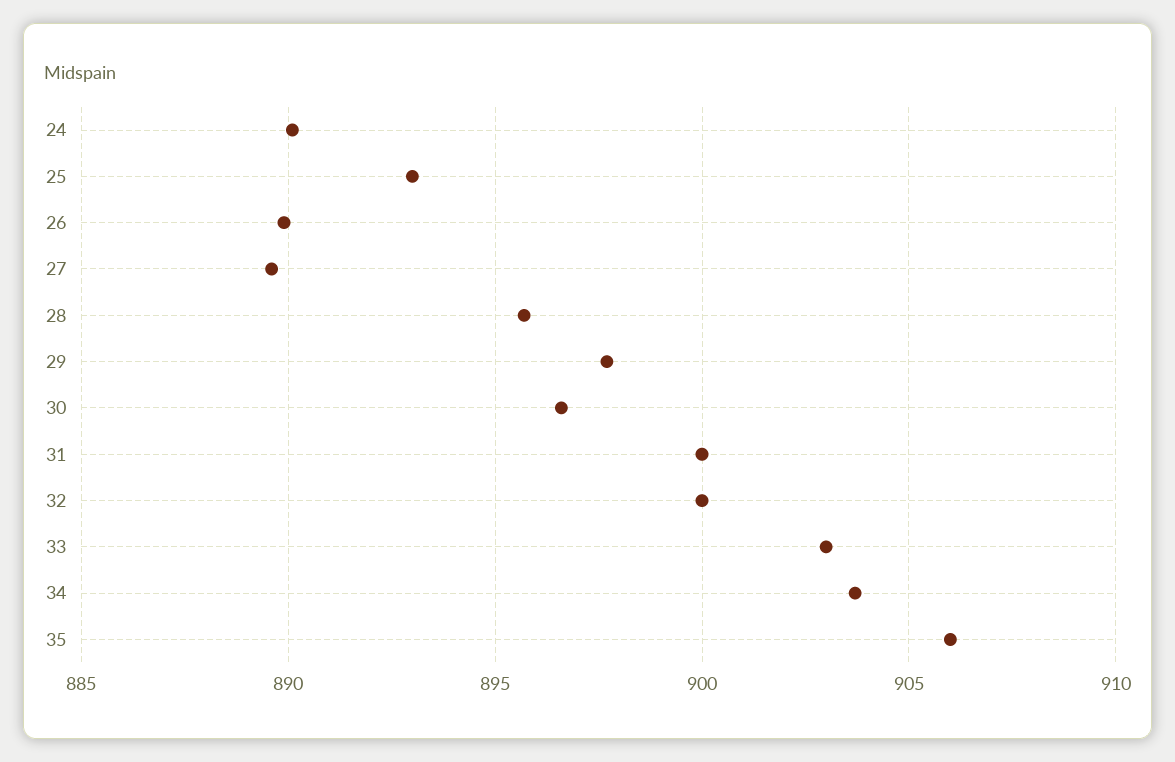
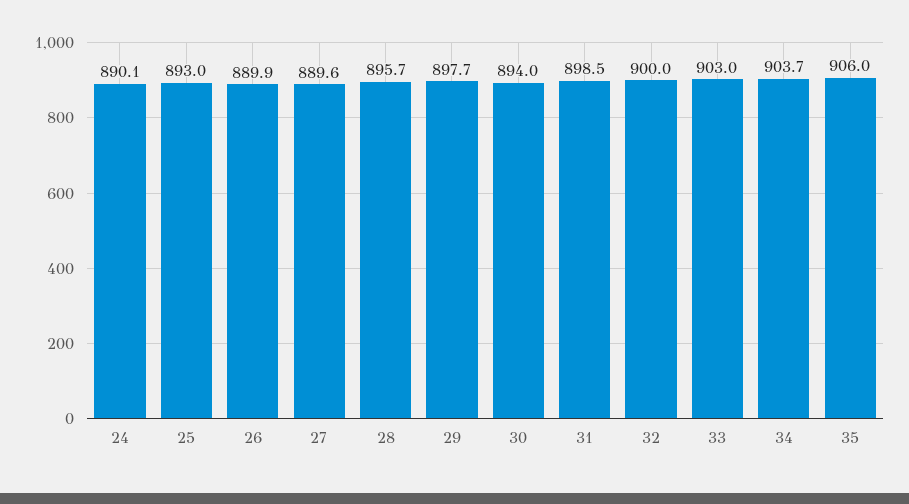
  {
    "24": 890.1,
    "25": 893,
    "26": 889.9,
    "27": 889.6,
    "28": 895.7,
    "29": 897.7,
-   "30": 896.5,
+   "30": 894,
-   "31": 900,
+   "31": 898.5,
    "32": 900,
    "33": 903,
    "34": 903.7,
    "35": 906
  }

